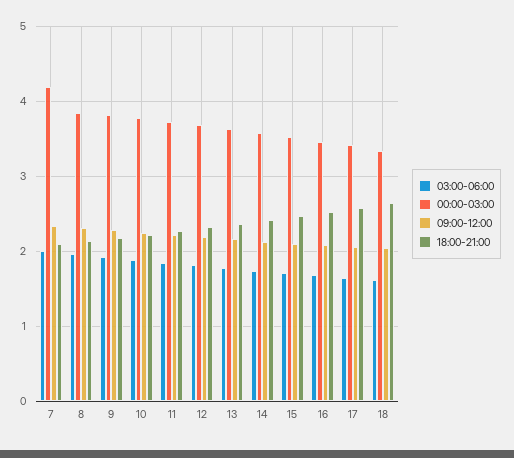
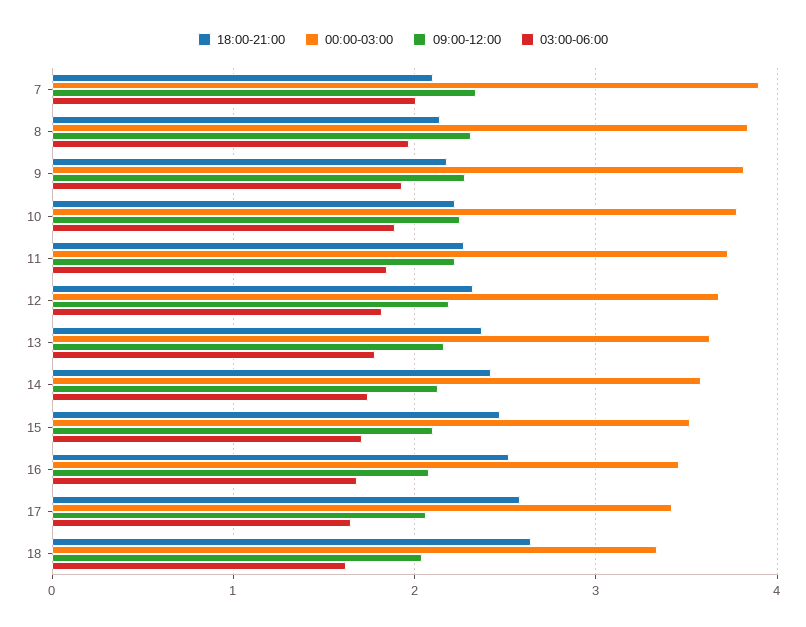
  {
    "03:00-06:00": {
      "7": 2,
      "8": 2,
      "9": 1.9,
      "10": 1.9,
      "11": 1.9,
      "12": 1.8,
      "13": 1.8,
      "14": 1.7,
      "15": 1.7,
      "16": 1.7,
      "17": 1.7,
      "18": 1.6
    },
    "00:00-03:00": {
-     "7": 4.2,
+     "7": 3.9,
      "8": 3.8,
      "9": 3.8,
      "10": 3.8,
      "11": 3.7,
      "12": 3.7,
      "13": 3.6,
      "14": 3.6,
      "15": 3.5,
      "16": 3.5,
      "17": 3.4,
      "18": 3.3
    },
    "09:00-12:00": {
      "7": 2.3,
      "8": 2.3,
      "9": 2.3,
      "10": 2.3,
      "11": 2.2,
      "12": 2.2,
      "13": 2.2,
      "14": 2.1,
      "15": 2.1,
      "16": 2.1,
      "17": 2.1,
      "18": 2
    },
    "18:00-21:00": {
      "7": 2.1,
      "8": 2.1,
      "9": 2.2,
      "10": 2.2,
      "11": 2.3,
      "12": 2.3,
      "13": 2.4,
      "14": 2.4,
      "15": 2.5,
      "16": 2.5,
      "17": 2.6,
      "18": 2.6
    }
  }

